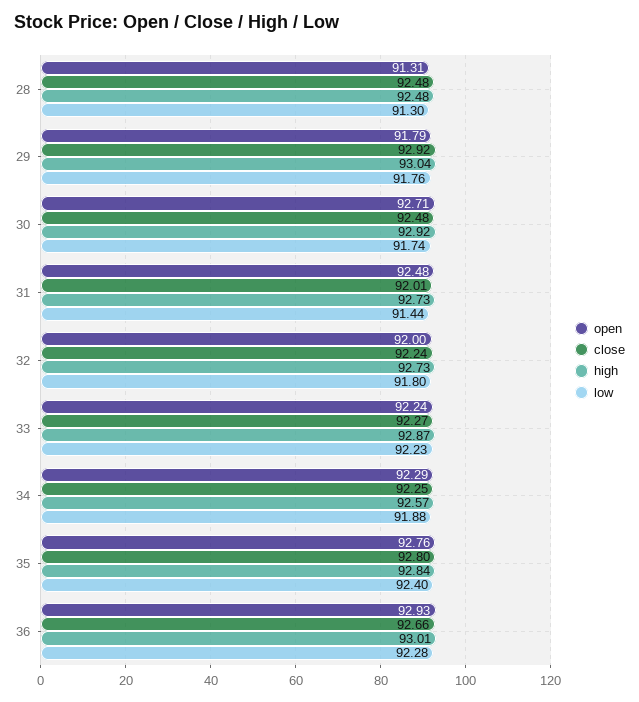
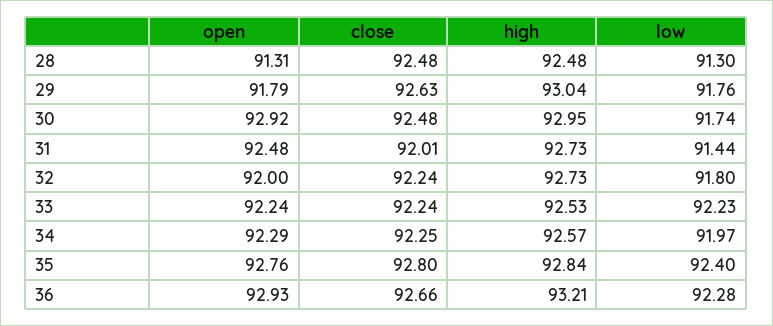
  {
    "open": {
      "28": 91.31,
      "29": 91.79,
-     "30": 92.71,
+     "30": 92.92,
      "31": 92.48,
      "32": 92,
      "33": 92.24,
      "34": 92.29,
      "35": 92.76,
      "36": 92.93
    },
    "close": {
      "28": 92.48,
-     "29": 92.92,
+     "29": 92.63,
      "30": 92.48,
      "31": 92.01,
      "32": 92.24,
-     "33": 92.27,
+     "33": 92.24,
      "34": 92.25,
      "35": 92.8,
      "36": 92.66
    },
    "high": {
      "28": 92.48,
      "29": 93.04,
-     "30": 92.92,
+     "30": 92.95,
      "31": 92.73,
      "32": 92.73,
-     "33": 92.87,
+     "33": 92.53,
      "34": 92.57,
      "35": 92.84,
-     "36": 93.01
+     "36": 93.21
    },
    "low": {
      "28": 91.3,
      "29": 91.76,
      "30": 91.74,
      "31": 91.44,
      "32": 91.8,
      "33": 92.23,
-     "34": 91.88,
+     "34": 91.97,
      "35": 92.4,
      "36": 92.28
    }
  }

